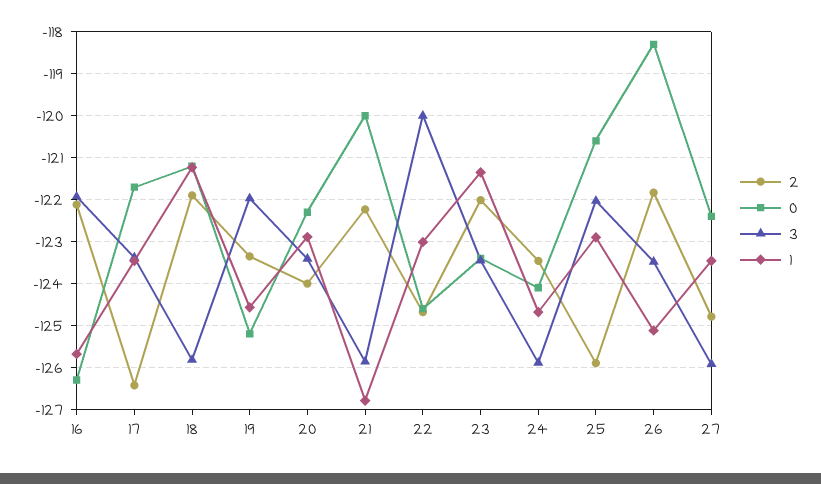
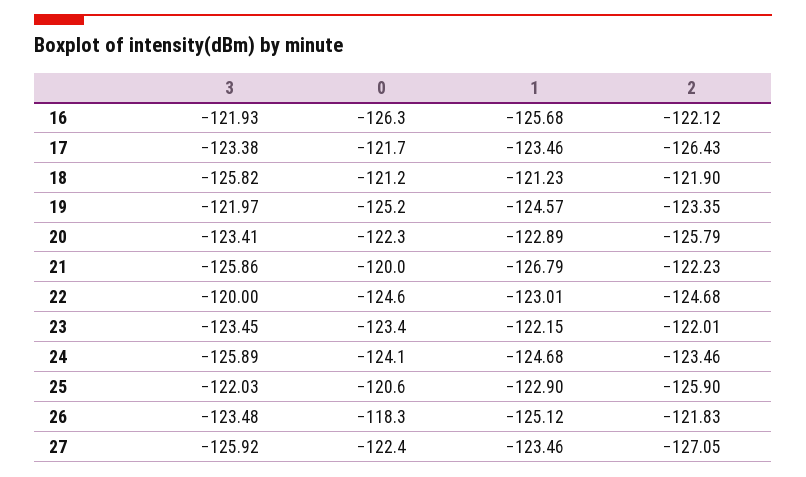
  {
    "2": {
      "16": -122.12,
      "17": -126.43,
      "18": -121.9,
      "19": -123.35,
-     "20": -124,
+     "20": -125.79,
      "21": -122.23,
      "22": -124.68,
      "23": -122.01,
      "24": -123.46,
      "25": -125.9,
      "26": -121.83,
-     "27": -124.8
+     "27": -127.05
    },
    "0": {
      "16": -126.3,
      "17": -121.7,
      "18": -121.2,
      "19": -125.2,
      "20": -122.3,
      "21": -120,
      "22": -124.6,
      "23": -123.4,
      "24": -124.1,
      "25": -120.6,
      "26": -118.3,
      "27": -122.4
    },
    "3": {
      "16": -121.93,
      "17": -123.38,
      "18": -125.82,
      "19": -121.97,
      "20": -123.41,
      "21": -125.86,
      "22": -120,
      "23": -123.45,
      "24": -125.89,
      "25": -122.03,
      "26": -123.48,
      "27": -125.92
    },
    "1": {
      "16": -125.68,
      "17": -123.46,
      "18": -121.23,
      "19": -124.57,
      "20": -122.89,
      "21": -126.79,
      "22": -123.01,
-     "23": -121.4,
+     "23": -122.15,
      "24": -124.68,
      "25": -122.9,
      "26": -125.12,
      "27": -123.46
    }
  }

